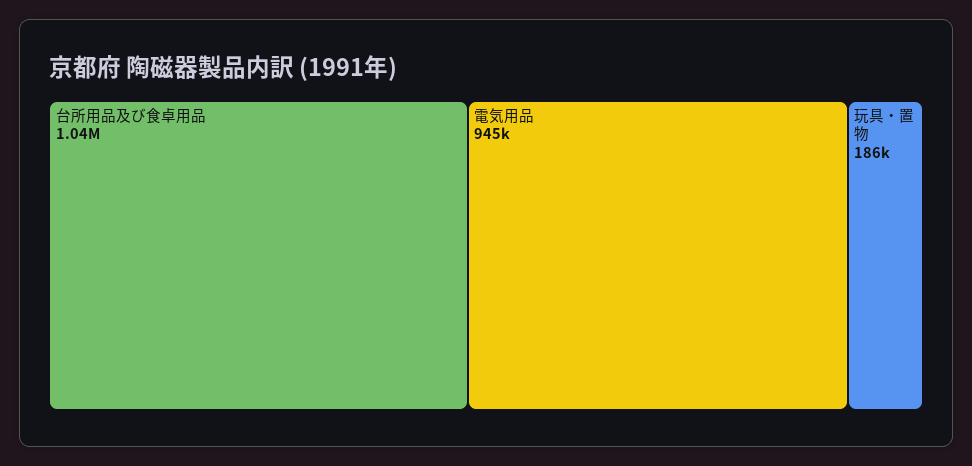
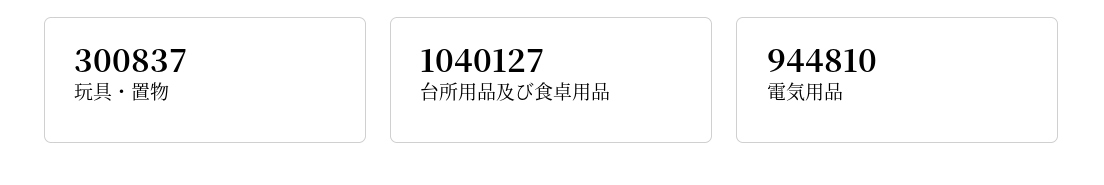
  {
    "台所用品及び食卓用品": 1040127,
    "電気用品": 944810,
-   "玩具・置物": 186000
+   "玩具・置物": 300837
  }

